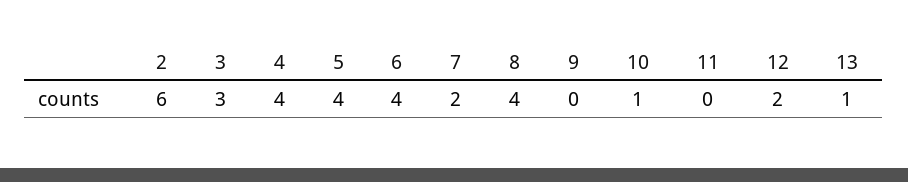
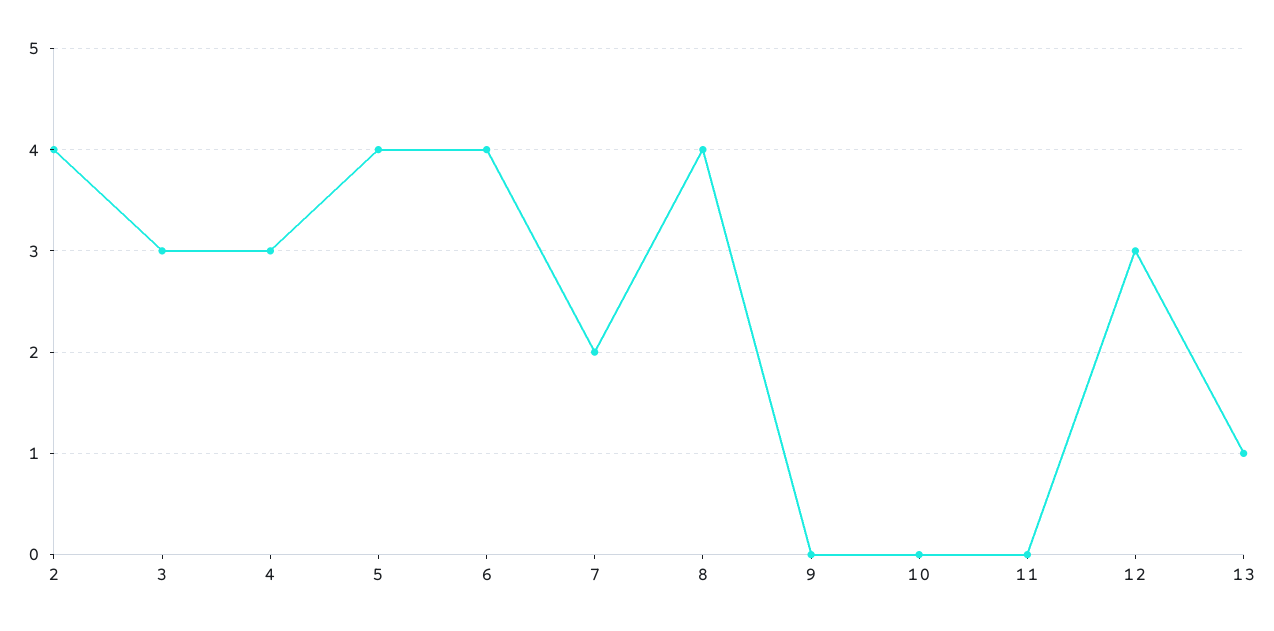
  {
-   "2": 6,
+   "2": 4,
    "3": 3,
-   "4": 4,
+   "4": 3,
    "5": 4,
    "6": 4,
    "7": 2,
    "8": 4,
    "9": 0,
-   "10": 1,
+   "10": 0,
    "11": 0,
-   "12": 2,
+   "12": 3,
    "13": 1
  }

